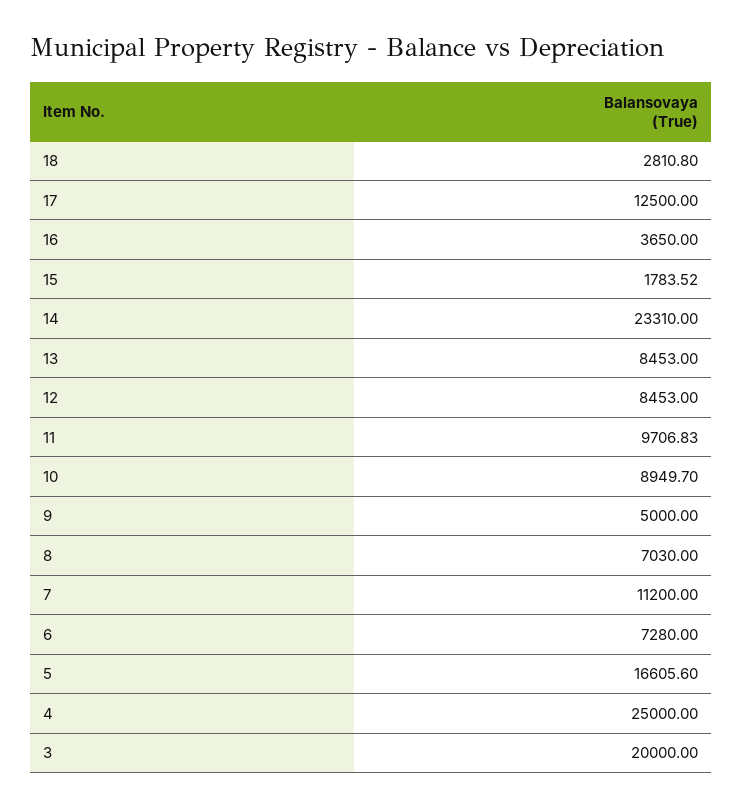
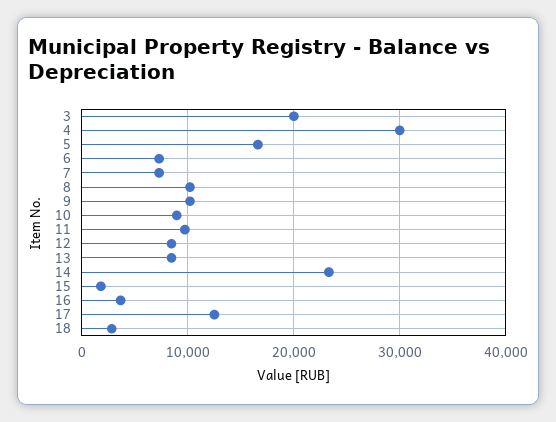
  {
    "18": 2810.8,
    "17": 12500,
    "16": 3650,
    "15": 1783.52,
    "14": 23310,
    "13": 8453,
    "12": 8453,
    "11": 9706.83,
    "10": 8949.7,
-   "9": 5000,
+   "9": 10000,
-   "8": 7030,
+   "8": 10000,
-   "7": 11200,
+   "7": 7000,
    "6": 7280,
    "5": 16605.6,
-   "4": 25000,
+   "4": 30000,
    "3": 20000
  }

